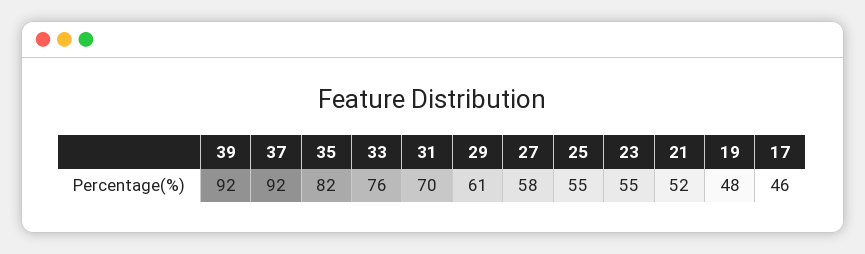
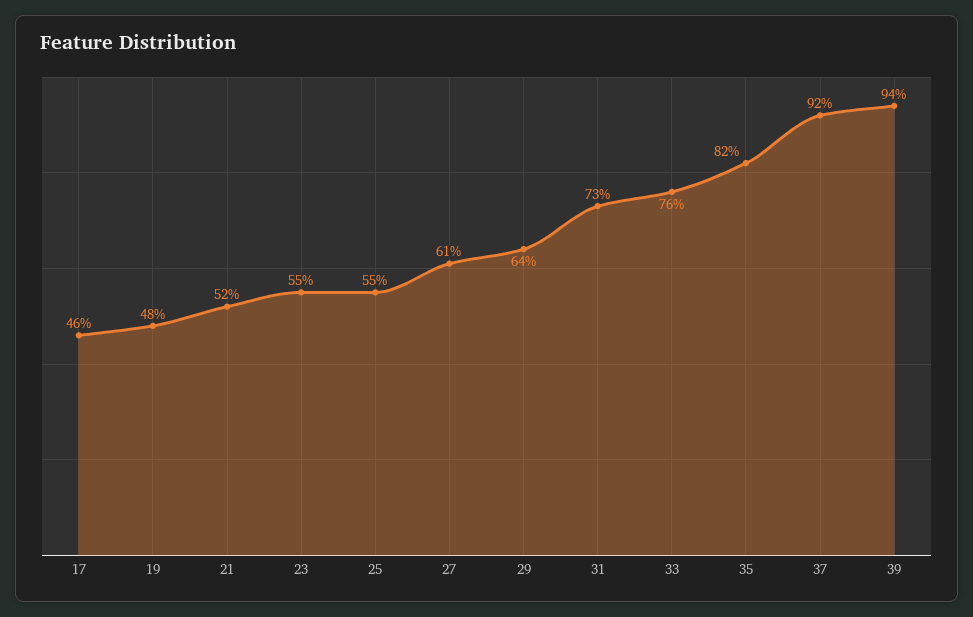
  {
-   "39": 92,
+   "39": 94,
    "37": 92,
    "35": 82,
    "33": 76,
-   "31": 70,
+   "31": 73,
-   "29": 61,
+   "29": 64,
-   "27": 58,
+   "27": 61,
    "25": 55,
    "23": 55,
    "21": 52,
    "19": 48,
    "17": 46
  }

